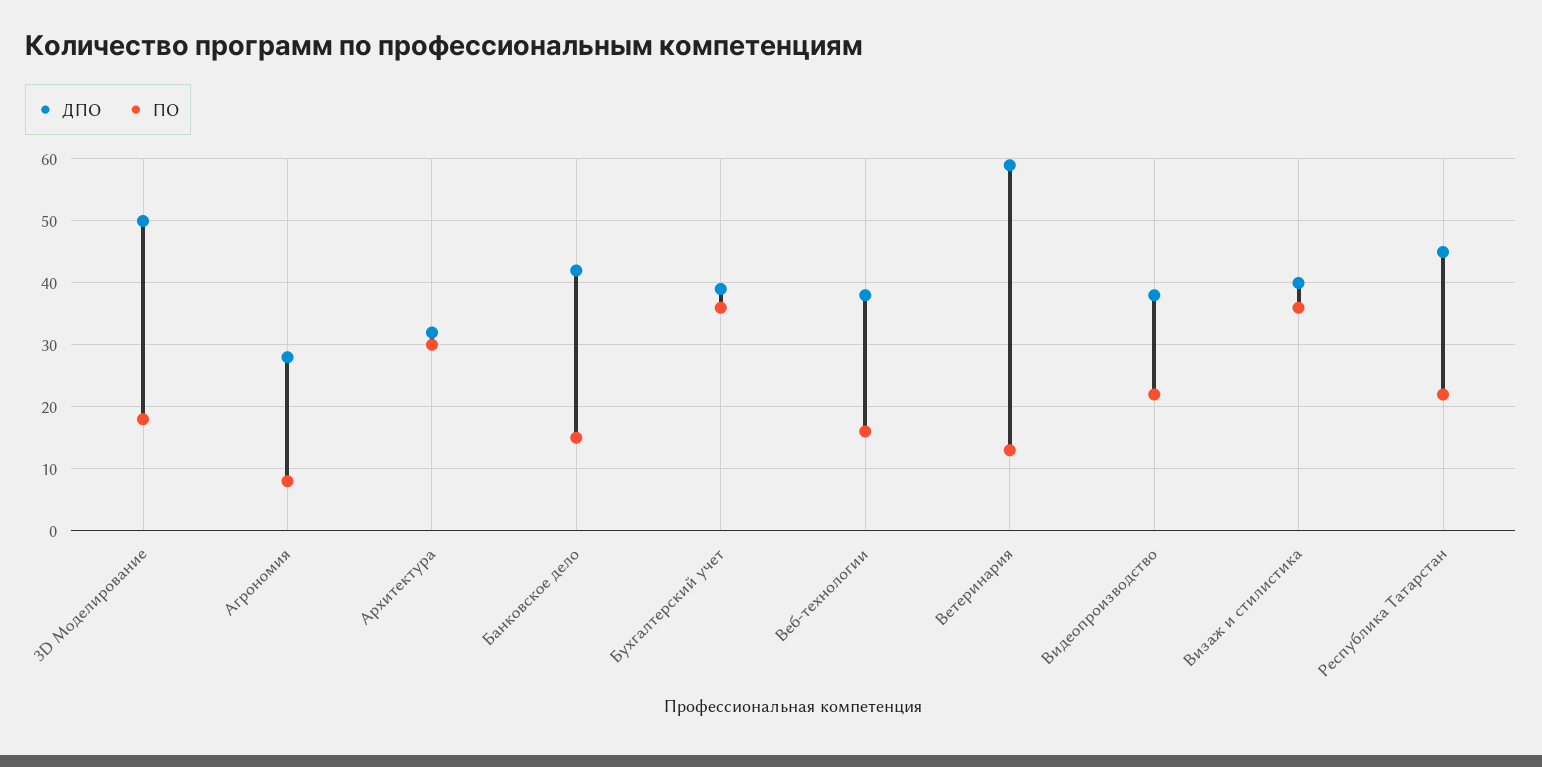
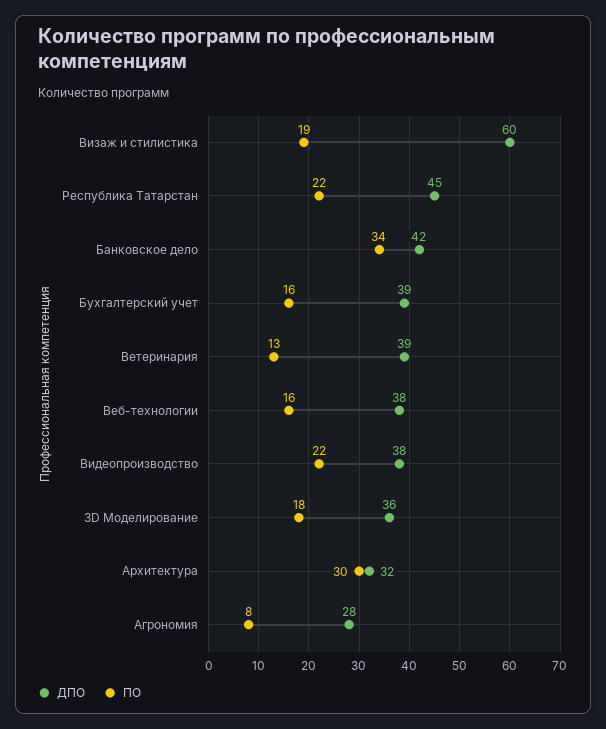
  {
    "ДПО": {
-     "3D Моделирование": 50,
+     "3D Моделирование": 36,
      "Агрономия": 28,
      "Архитектура": 32,
      "Банковское дело": 42,
      "Бухгалтерский учет": 39,
      "Веб-технологии": 38,
-     "Ветеринария": 59,
+     "Ветеринария": 39,
      "Видеопроизводство": 38,
-     "Визаж и стилистика": 40,
+     "Визаж и стилистика": 60,
      "Республика Татарстан": 45
    },
    "ПО": {
      "3D Моделирование": 18,
      "Агрономия": 8,
      "Архитектура": 30,
-     "Банковское дело": 15,
+     "Банковское дело": 34,
-     "Бухгалтерский учет": 36,
+     "Бухгалтерский учет": 16,
      "Веб-технологии": 16,
      "Ветеринария": 13,
      "Видеопроизводство": 22,
-     "Визаж и стилистика": 36,
+     "Визаж и стилистика": 19,
      "Республика Татарстан": 22
    }
  }

